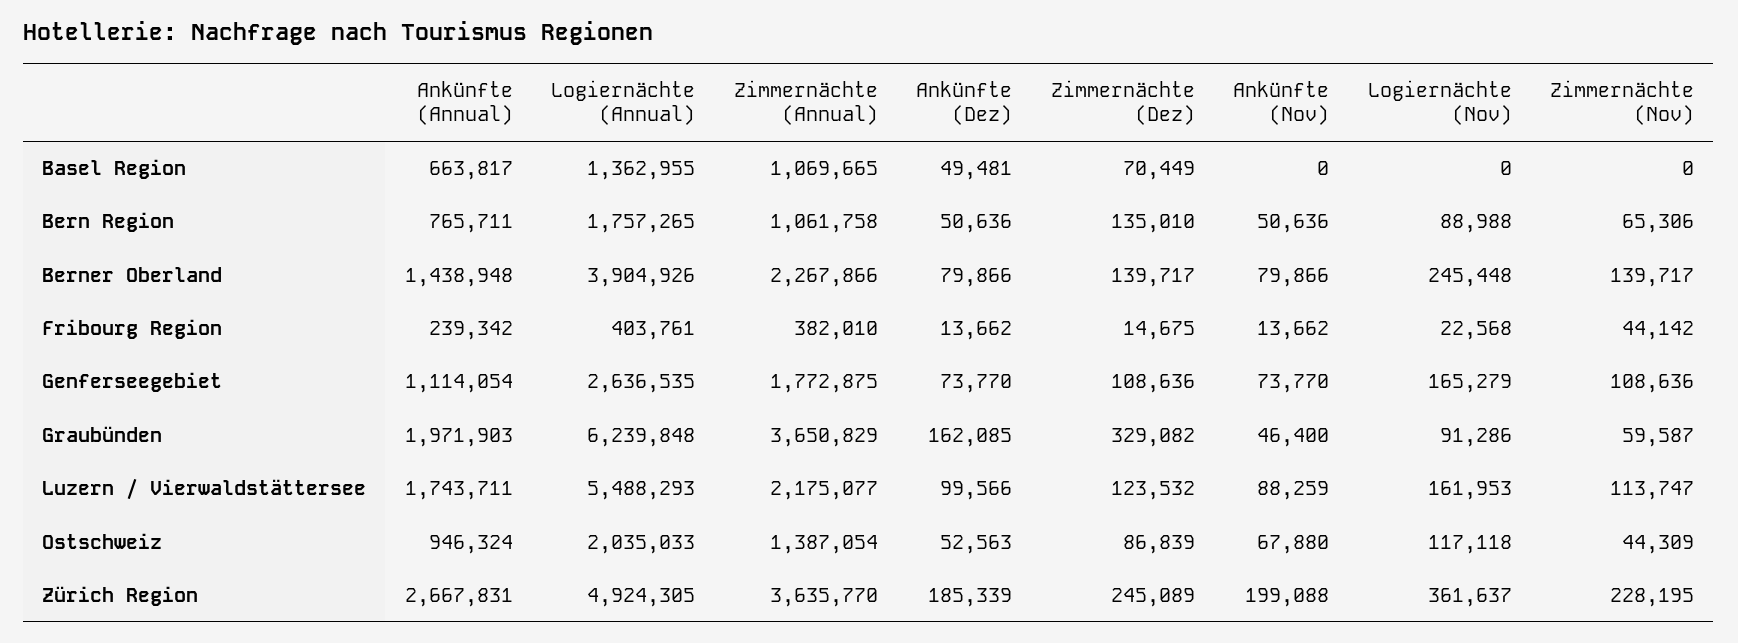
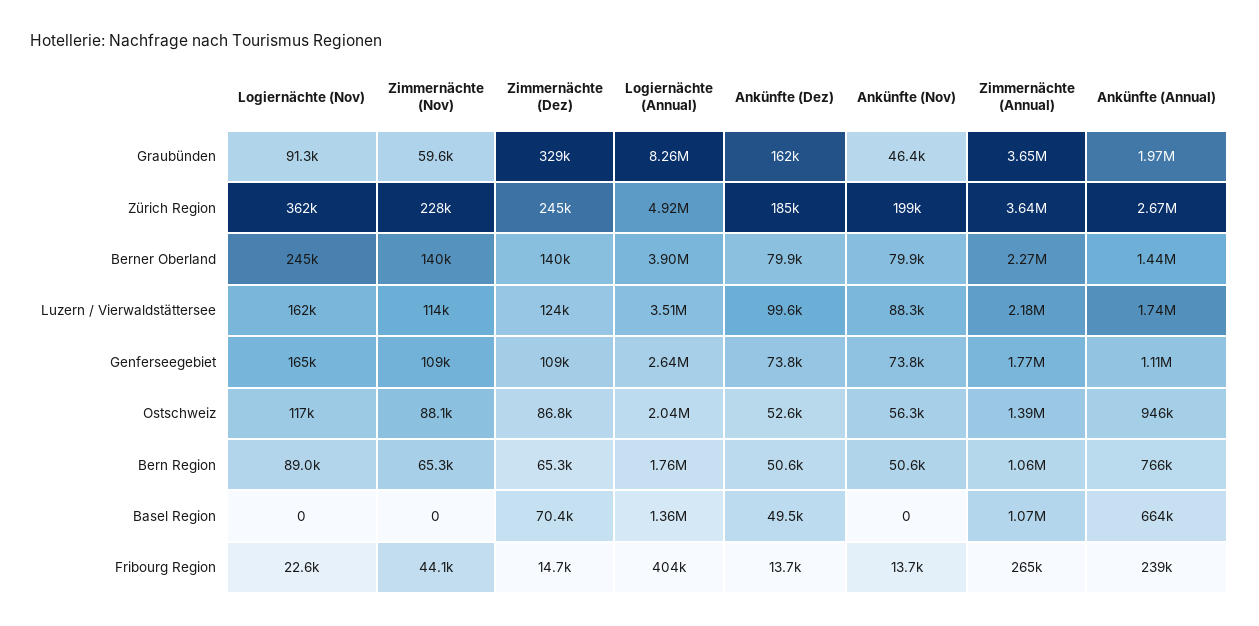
  {
    "Ankünfte (Annual)": {
      "Basel Region": 663817,
      "Bern Region": 765711,
      "Berner Oberland": 1438948,
      "Fribourg Region": 239342,
      "Genferseegebiet": 1114054,
      "Graubünden": 1971903,
      "Luzern / Vierwaldstättersee": 1743711,
      "Ostschweiz": 946324,
      "Zürich Region": 2667831
    },
    "Logiernächte (Annual)": {
      "Basel Region": 1362955,
      "Bern Region": 1757265,
      "Berner Oberland": 3904926,
      "Fribourg Region": 403761,
      "Genferseegebiet": 2636535,
-     "Graubünden": 6239848,
+     "Graubünden": 8260000,
-     "Luzern / Vierwaldstättersee": 5488293,
+     "Luzern / Vierwaldstättersee": 3510000,
      "Ostschweiz": 2035033,
      "Zürich Region": 4924305
    },
    "Zimmernächte (Annual)": {
      "Basel Region": 1069665,
      "Bern Region": 1061758,
      "Berner Oberland": 2267866,
-     "Fribourg Region": 382010,
+     "Fribourg Region": 265000,
      "Genferseegebiet": 1772875,
      "Graubünden": 3650829,
      "Luzern / Vierwaldstättersee": 2175077,
      "Ostschweiz": 1387054,
      "Zürich Region": 3635770
    },
    "Ankünfte (Dez)": {
      "Basel Region": 49481,
      "Bern Region": 50636,
      "Berner Oberland": 79866,
      "Fribourg Region": 13662,
      "Genferseegebiet": 73770,
      "Graubünden": 162085,
      "Luzern / Vierwaldstättersee": 99566,
      "Ostschweiz": 52563,
      "Zürich Region": 185339
    },
    "Zimmernächte (Dez)": {
      "Basel Region": 70449,
-     "Bern Region": 135010,
+     "Bern Region": 65300,
      "Berner Oberland": 139717,
      "Fribourg Region": 14675,
      "Genferseegebiet": 108636,
      "Graubünden": 329082,
      "Luzern / Vierwaldstättersee": 123532,
      "Ostschweiz": 86839,
      "Zürich Region": 245089
    },
    "Ankünfte (Nov)": {
      "Basel Region": 0,
      "Bern Region": 50636,
      "Berner Oberland": 79866,
      "Fribourg Region": 13662,
      "Genferseegebiet": 73770,
      "Graubünden": 46400,
      "Luzern / Vierwaldstättersee": 88259,
-     "Ostschweiz": 67880,
+     "Ostschweiz": 56300,
      "Zürich Region": 199088
    },
    "Logiernächte (Nov)": {
      "Basel Region": 0,
      "Bern Region": 88988,
      "Berner Oberland": 245448,
      "Fribourg Region": 22568,
      "Genferseegebiet": 165279,
      "Graubünden": 91286,
      "Luzern / Vierwaldstättersee": 161953,
      "Ostschweiz": 117118,
      "Zürich Region": 361637
    },
    "Zimmernächte (Nov)": {
      "Basel Region": 0,
      "Bern Region": 65306,
      "Berner Oberland": 139717,
      "Fribourg Region": 44142,
      "Genferseegebiet": 108636,
      "Graubünden": 59587,
      "Luzern / Vierwaldstättersee": 113747,
-     "Ostschweiz": 44309,
+     "Ostschweiz": 88100,
      "Zürich Region": 228195
    }
  }

